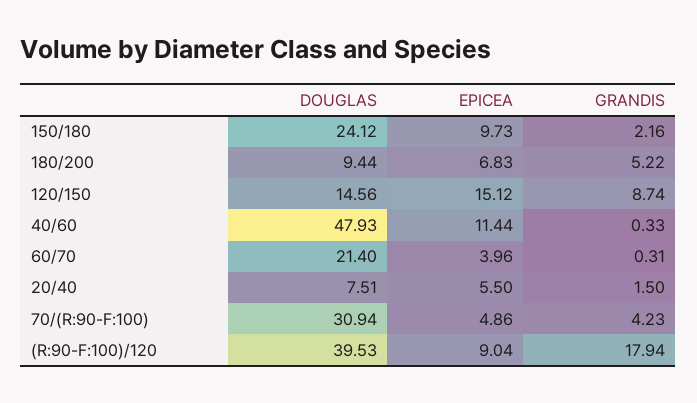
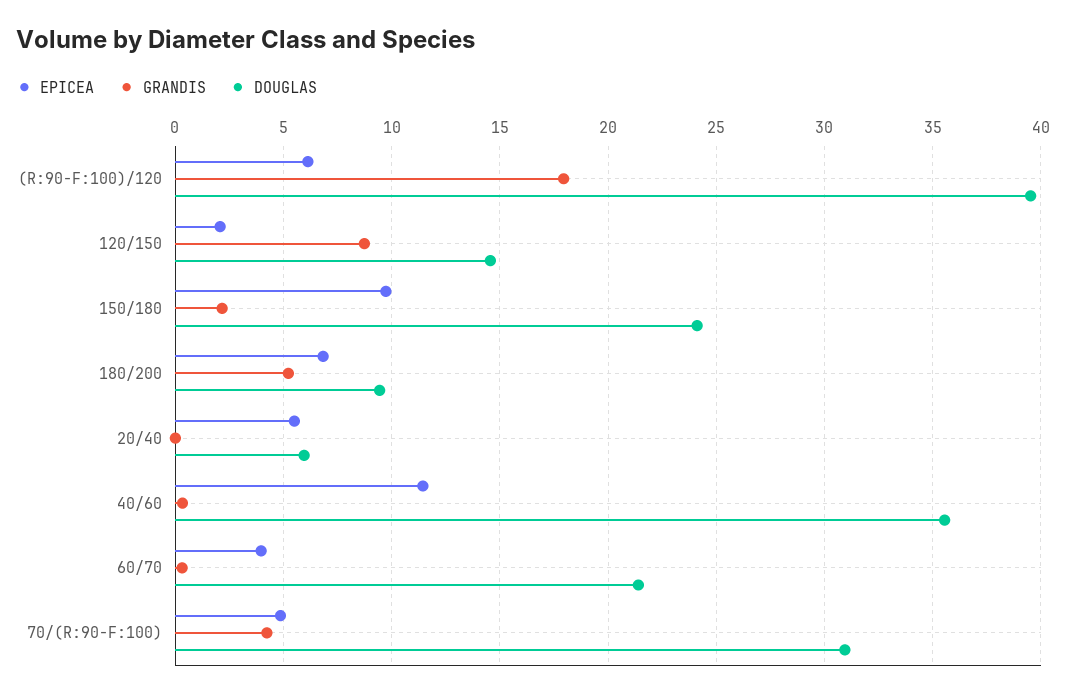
  {
    "DOUGLAS": {
      "150/180": 24.12,
      "180/200": 9.44,
      "120/150": 14.56,
-     "40/60": 47.93,
+     "40/60": 35.5,
      "60/70": 21.4,
-     "20/40": 7.51,
+     "20/40": 6,
      "70/(R:90-F:100)": 30.94,
      "(R:90-F:100)/120": 39.53
    },
    "EPICEA": {
      "150/180": 9.73,
      "180/200": 6.83,
-     "120/150": 15.12,
+     "120/150": 2,
      "40/60": 11.44,
      "60/70": 3.96,
      "20/40": 5.5,
      "70/(R:90-F:100)": 4.86,
-     "(R:90-F:100)/120": 9.04
+     "(R:90-F:100)/120": 6
    },
    "GRANDIS": {
      "150/180": 2.16,
      "180/200": 5.22,
      "120/150": 8.74,
      "40/60": 0.33,
      "60/70": 0.31,
-     "20/40": 1.5,
+     "20/40": 0,
      "70/(R:90-F:100)": 4.23,
      "(R:90-F:100)/120": 17.94
    }
  }

